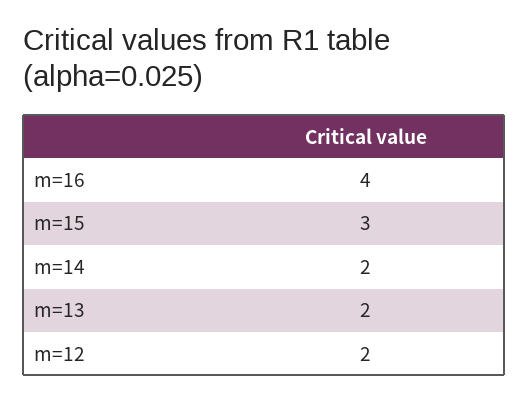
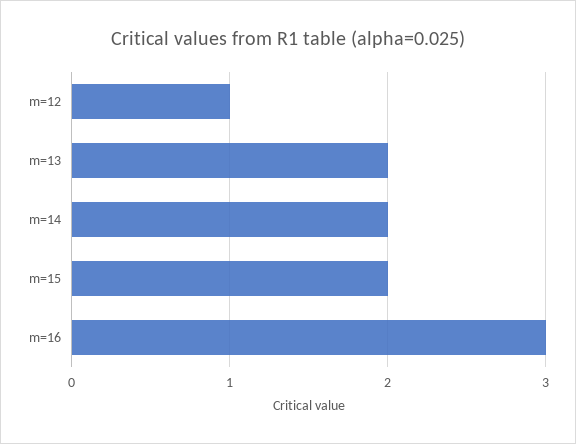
  {
-   "m=16": 4,
+   "m=16": 3,
-   "m=15": 3,
+   "m=15": 2,
    "m=14": 2,
    "m=13": 2,
-   "m=12": 2
+   "m=12": 1
  }

